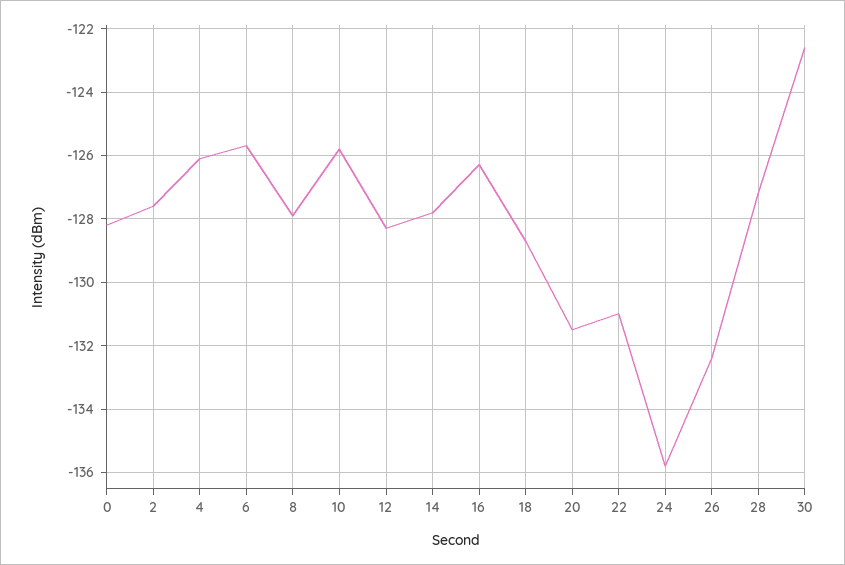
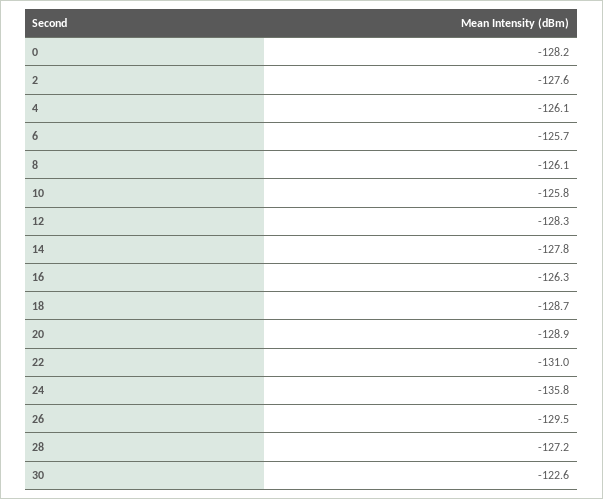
  {
    "0": -128.2,
    "2": -127.6,
    "4": -126.1,
    "6": -125.7,
-   "8": -128,
+   "8": -126.1,
    "10": -125.8,
    "12": -128.3,
    "14": -127.8,
    "16": -126.3,
    "18": -128.7,
-   "20": -131.5,
+   "20": -128.9,
    "22": -131,
    "24": -135.8,
-   "26": -132.5,
+   "26": -129.5,
    "28": -127.2,
    "30": -122.6
  }

